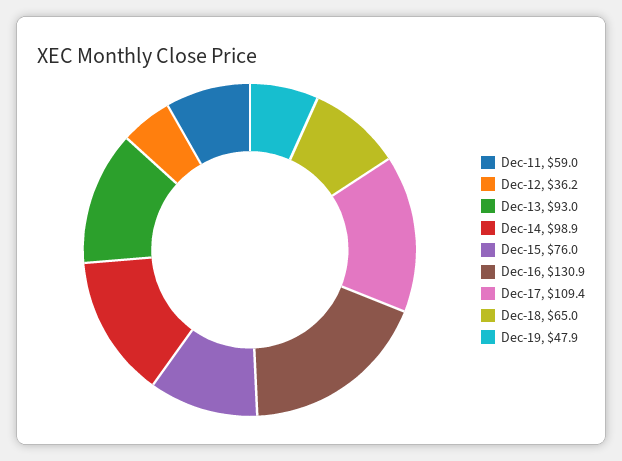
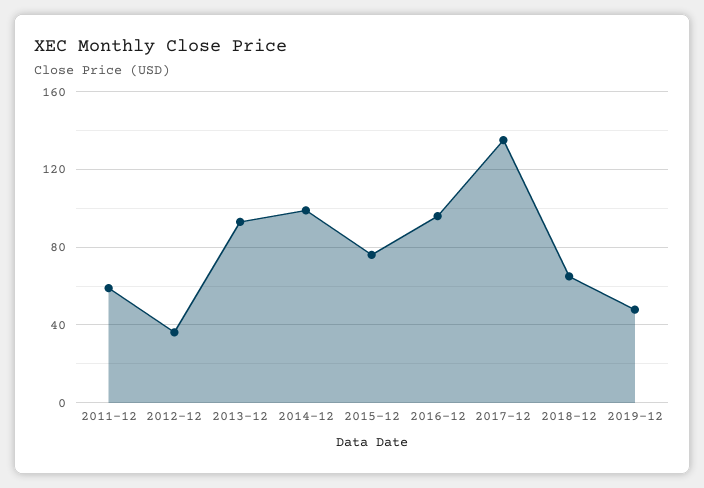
  {
    "Dec-11": 59,
    "Dec-12": 36.2,
    "Dec-13": 93,
    "Dec-14": 98.9,
    "Dec-15": 76,
-   "Dec-16": 130.9,
+   "Dec-16": 95,
-   "Dec-17": 109.4,
+   "Dec-17": 135,
    "Dec-18": 65,
    "Dec-19": 47.9
  }

